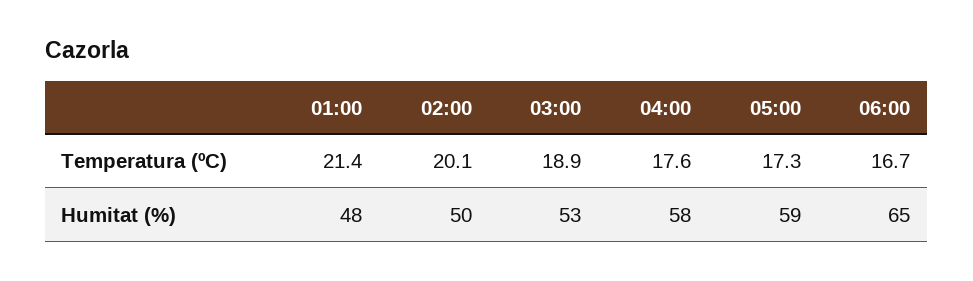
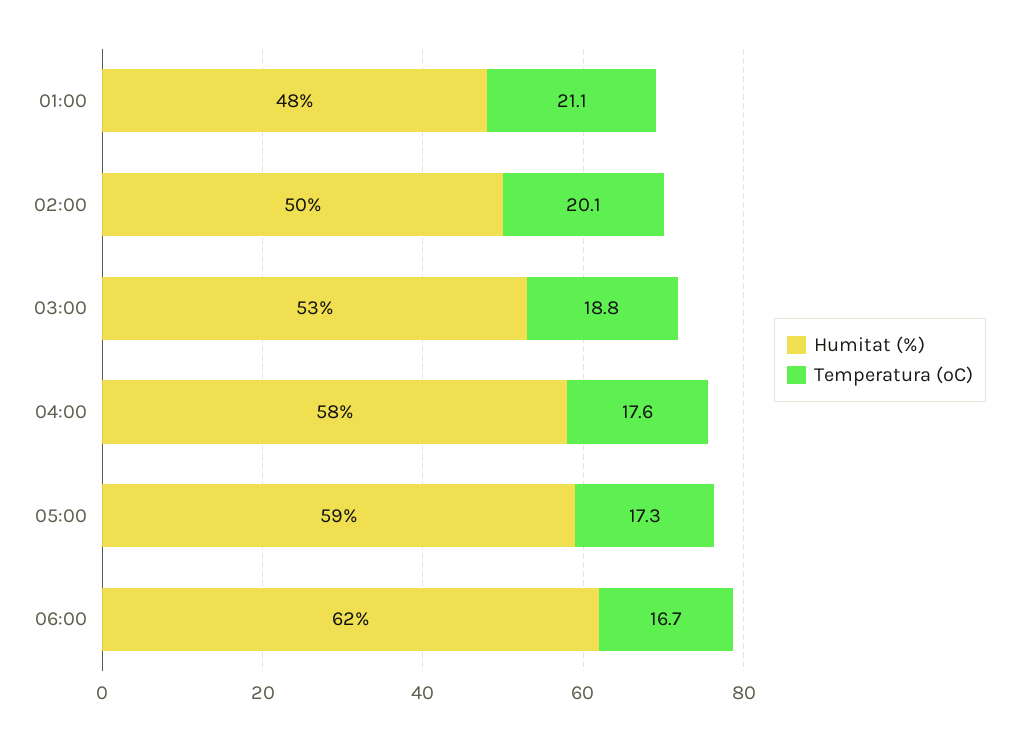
  {
    "Temperatura (ºC)": {
-     "01:00": 21.4,
+     "01:00": 21.1,
      "02:00": 20.1,
-     "03:00": 18.9,
+     "03:00": 18.8,
      "04:00": 17.6,
      "05:00": 17.3,
      "06:00": 16.7
    },
    "Humitat (%)": {
      "01:00": 48,
      "02:00": 50,
      "03:00": 53,
      "04:00": 58,
      "05:00": 59,
-     "06:00": 65
+     "06:00": 62
    }
  }

